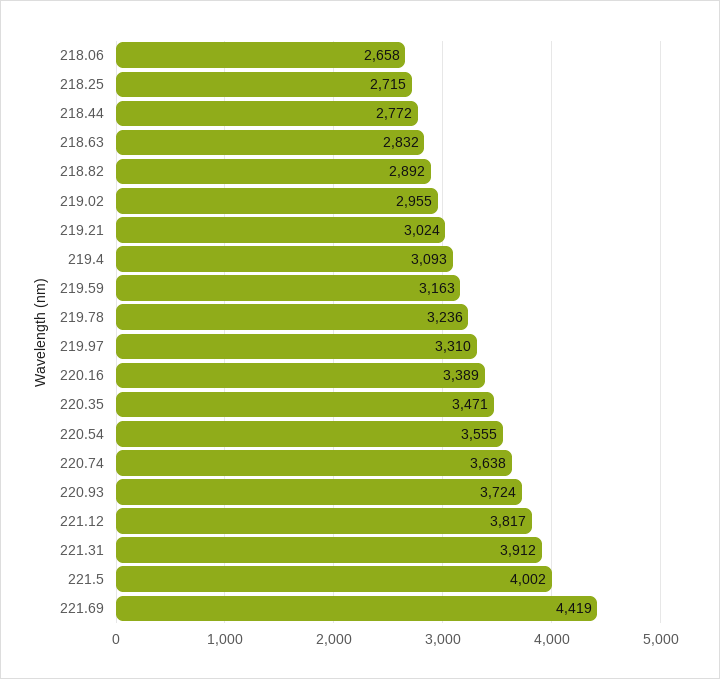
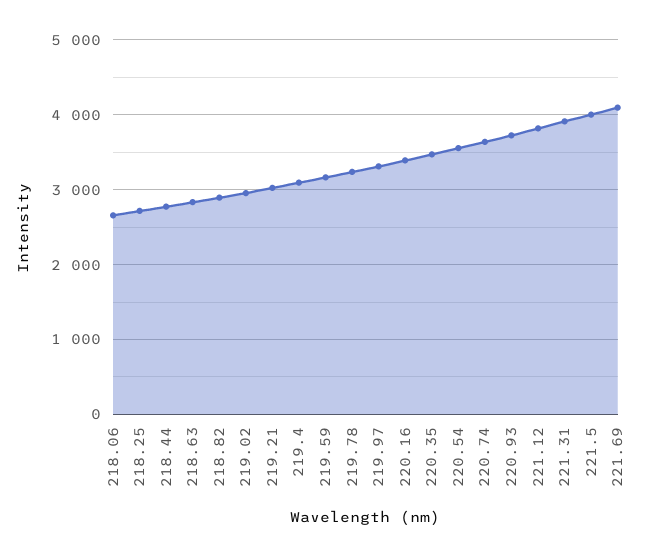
  {
    "218.06": 2658,
    "218.25": 2715,
    "218.44": 2772,
    "218.63": 2832,
    "218.82": 2892,
    "219.02": 2955,
    "219.21": 3024,
    "219.4": 3093,
    "219.59": 3163,
    "219.78": 3236,
    "219.97": 3310,
    "220.16": 3389,
    "220.35": 3471,
    "220.54": 3555,
    "220.74": 3638,
    "220.93": 3724,
    "221.12": 3817,
    "221.31": 3912,
    "221.5": 4002,
-   "221.69": 4419
+   "221.69": 4100
  }

